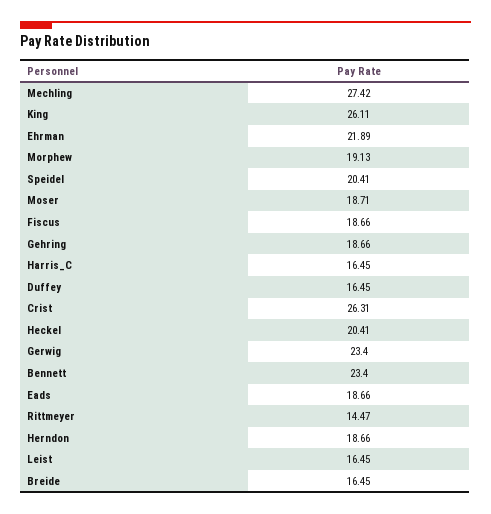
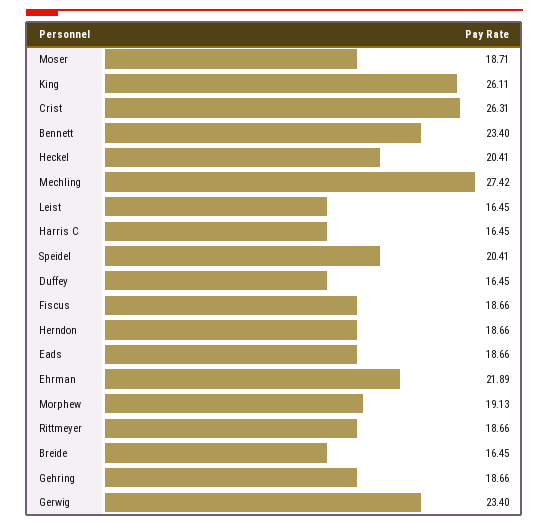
  {
    "Mechling": 27.42,
    "King": 26.11,
    "Ehrman": 21.89,
    "Morphew": 19.13,
    "Speidel": 20.41,
    "Moser": 18.71,
    "Fiscus": 18.66,
    "Gehring": 18.66,
    "Harris_C": 16.45,
    "Duffey": 16.45,
    "Crist": 26.31,
    "Heckel": 20.41,
    "Gerwig": 23.4,
    "Bennett": 23.4,
    "Eads": 18.66,
-   "Rittmeyer": 14.47,
+   "Rittmeyer": 18.66,
    "Herndon": 18.66,
    "Leist": 16.45,
    "Breide": 16.45
  }

